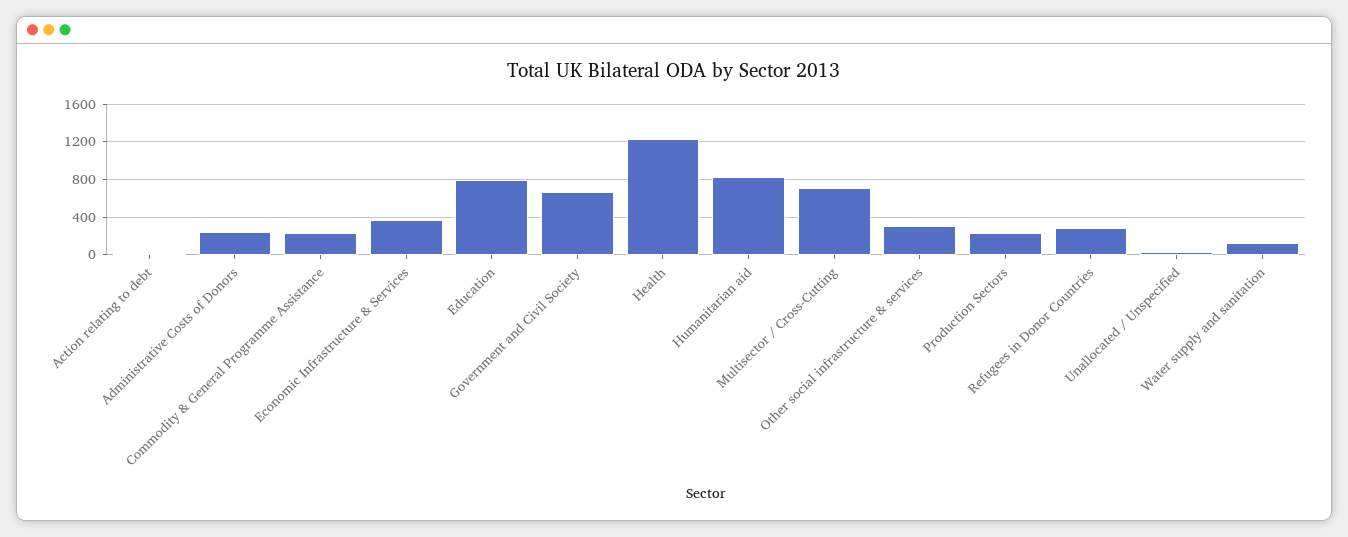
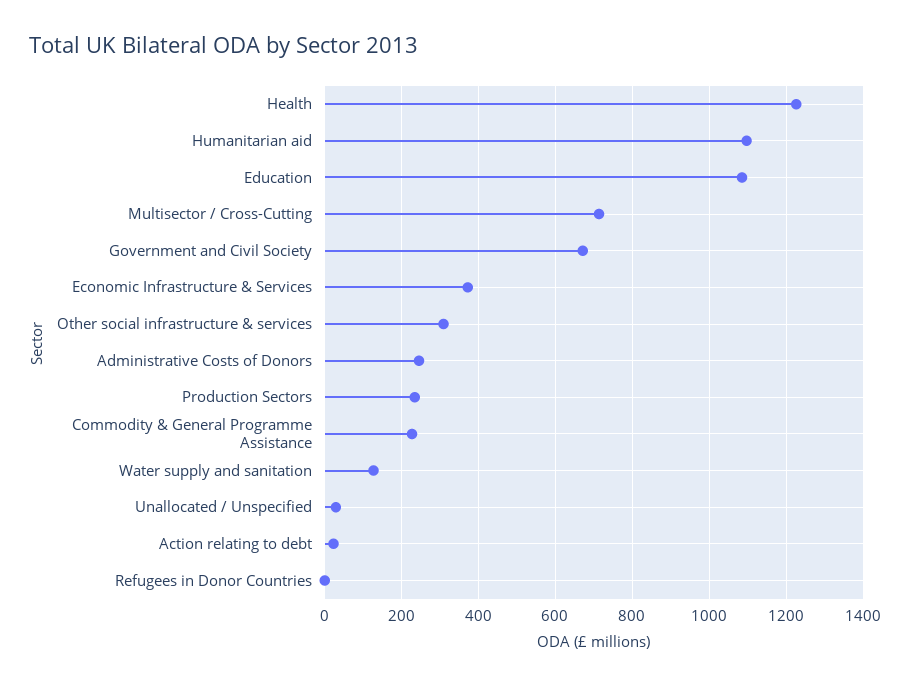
  {
    "Action relating to debt": 20,
    "Administrative Costs of Donors": 240,
    "Commodity & General Programme Assistance": 220,
    "Economic Infrastructure & Services": 380,
-   "Education": 800,
+   "Education": 1080,
    "Government and Civil Society": 680,
    "Health": 1220,
-   "Humanitarian aid": 800,
+   "Humanitarian aid": 1100,
    "Multisector / Cross-Cutting": 720,
    "Other social infrastructure & services": 300,
    "Production Sectors": 240,
-   "Refugees in Donor Countries": 300,
+   "Refugees in Donor Countries": 0,
    "Unallocated / Unspecified": 20,
    "Water supply and sanitation": 120
  }

